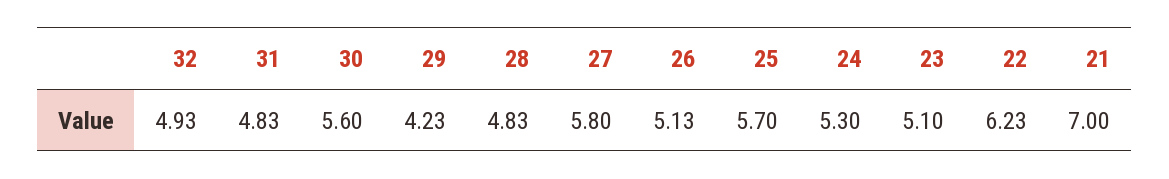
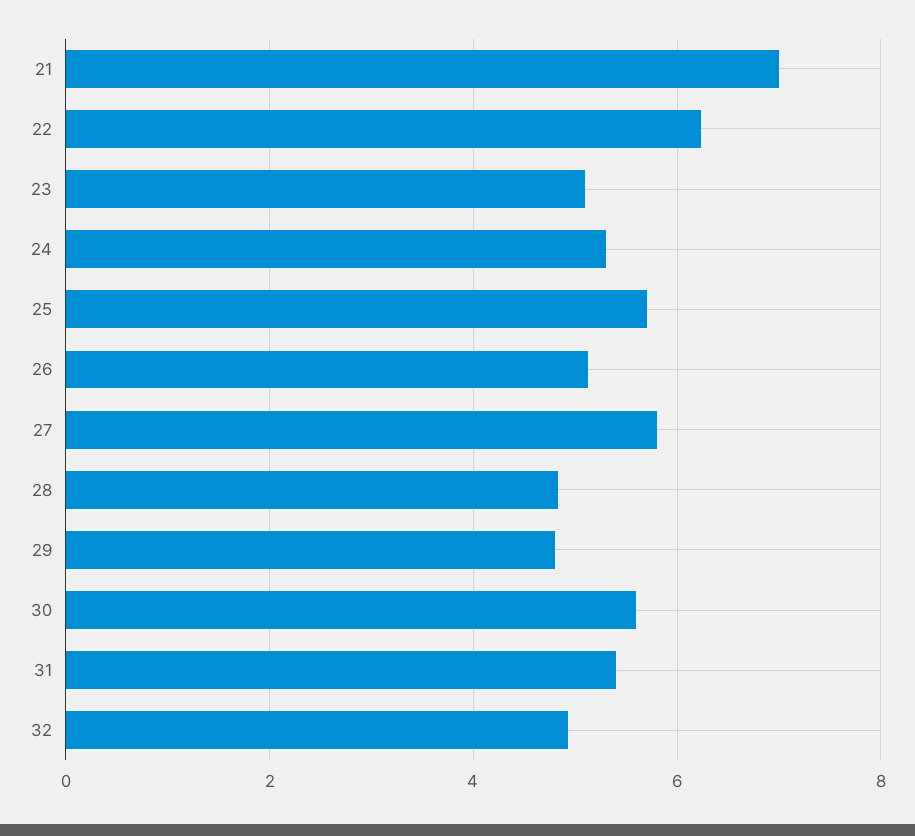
  {
    "32": 4.93,
-   "31": 4.83,
+   "31": 5.4,
    "30": 5.6,
-   "29": 4.23,
+   "29": 4.8,
    "28": 4.83,
    "27": 5.8,
    "26": 5.13,
    "25": 5.7,
    "24": 5.3,
    "23": 5.1,
    "22": 6.23,
    "21": 7
  }

